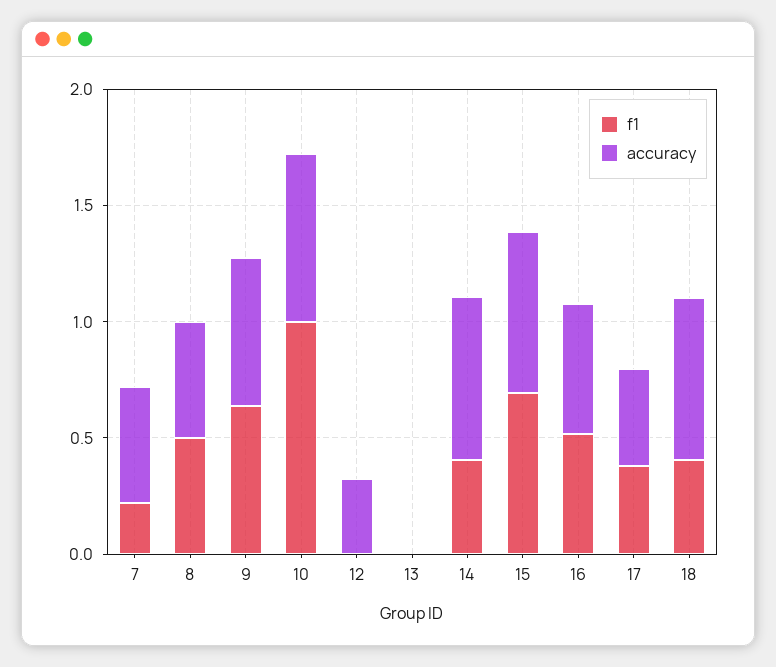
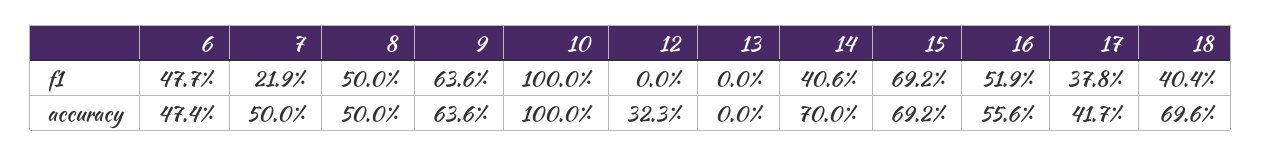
  {
    "f1": {
      "7": 0.219,
      "8": 0.5,
      "9": 0.636,
      "10": 1,
      "12": 0,
      "13": 0,
      "14": 0.406,
      "15": 0.692,
      "16": 0.519,
      "17": 0.378,
-     "18": 0.404
+     "18": 0.404,
+     "6": 0.477
    },
    "accuracy": {
      "7": 0.5,
      "8": 0.5,
      "9": 0.636,
-     "10": 0.7,
+     "10": 1,
      "12": 0.323,
      "13": 0,
      "14": 0.7,
      "15": 0.692,
      "16": 0.556,
      "17": 0.417,
-     "18": 0.696
+     "18": 0.696,
+     "6": 0.474
    }
  }

